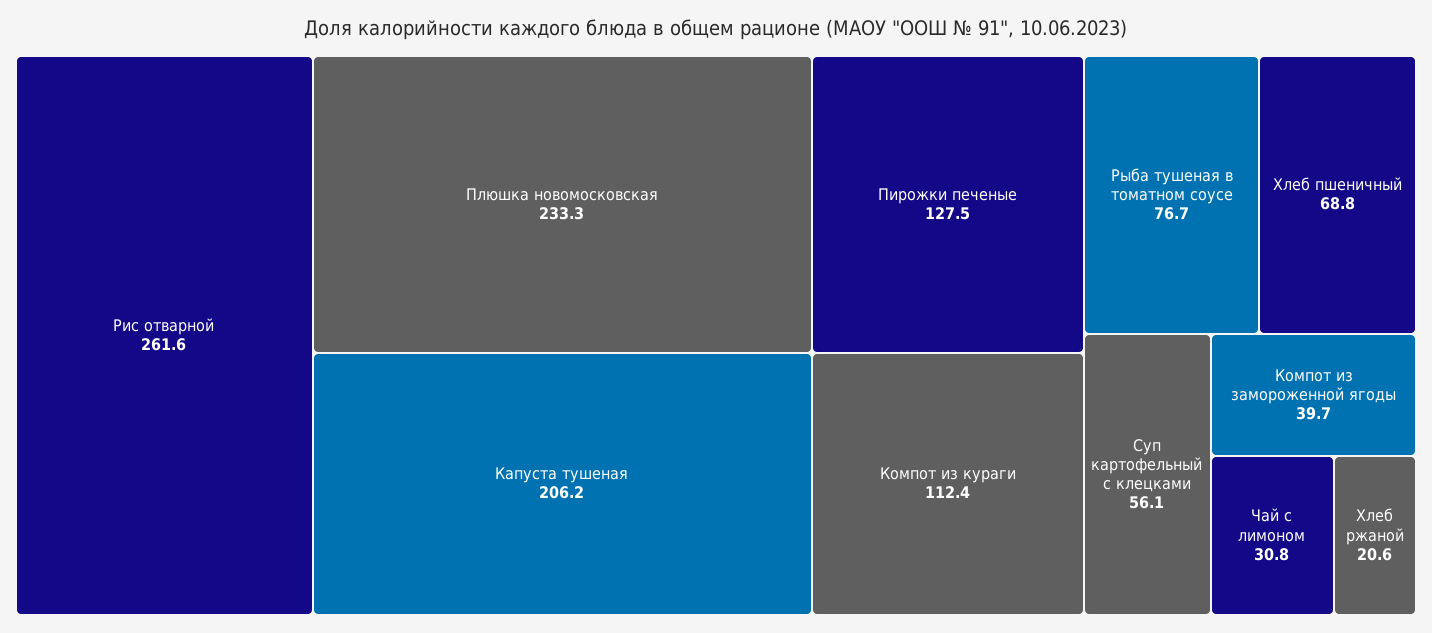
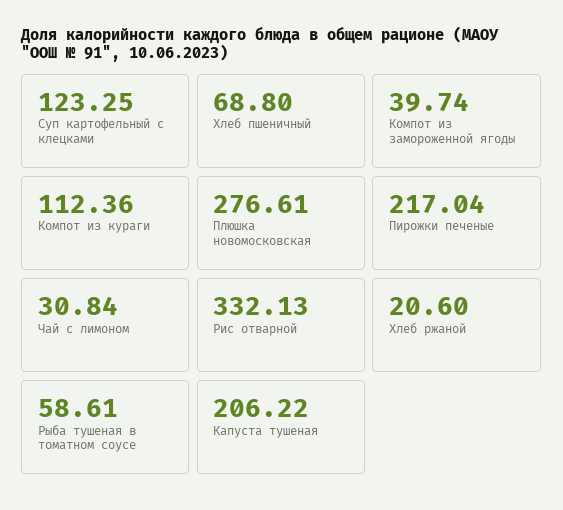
  {
-   "Рис отварной": 261.6,
+   "Рис отварной": 332.13,
-   "Плюшка новомосковская": 233.3,
+   "Плюшка новомосковская": 276.61,
    "Капуста тушеная": 206.22,
-   "Пирожки печеные": 127.5,
+   "Пирожки печеные": 217.04,
    "Компот из кураги": 112.36,
-   "Рыба тушеная в томатном соусе": 76.7,
+   "Рыба тушеная в томатном соусе": 58.61,
    "Хлеб пшеничный": 68.8,
-   "Суп картофельный с клецками": 56.1,
+   "Суп картофельный с клецками": 123.25,
    "Компот из замороженной ягоды": 39.74,
    "Чай с лимоном": 30.84,
    "Хлеб ржаной": 20.6
  }

